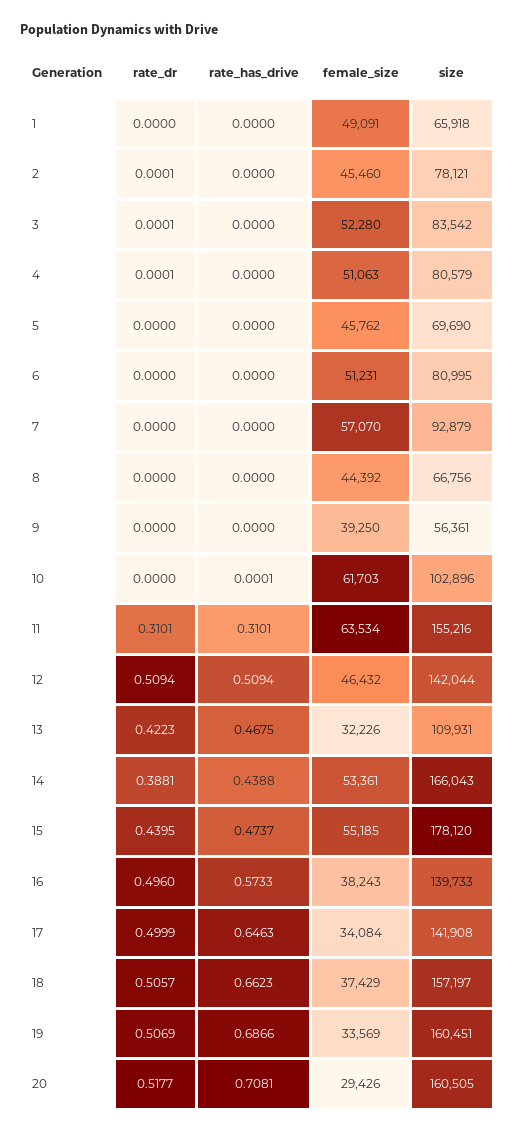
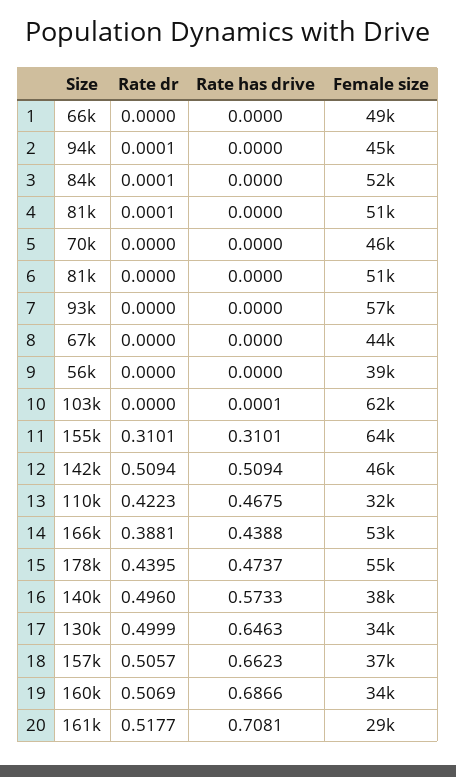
  {
    "rate_dr": {
      "1": 0,
      "2": 0.0001,
      "3": 0.0001,
      "4": 0.0001,
      "5": 0,
      "6": 0,
      "7": 0,
      "8": 0,
      "9": 0,
      "10": 0,
      "11": 0.3101,
      "12": 0.5094,
      "13": 0.4223,
      "14": 0.3881,
      "15": 0.4395,
      "16": 0.496,
      "17": 0.4999,
      "18": 0.5057,
      "19": 0.5069,
      "20": 0.5177
    },
    "rate_has_drive": {
      "1": 0,
      "2": 0,
      "3": 0,
      "4": 0,
      "5": 0,
      "6": 0,
      "7": 0,
      "8": 0,
      "9": 0,
      "10": 0.0001,
      "11": 0.3101,
      "12": 0.5094,
      "13": 0.4675,
      "14": 0.4388,
      "15": 0.4737,
      "16": 0.5733,
      "17": 0.6463,
      "18": 0.6623,
      "19": 0.6866,
      "20": 0.7081
    },
    "female_size": {
      "1": 49091,
      "2": 45460,
      "3": 52280,
      "4": 51063,
      "5": 45762,
      "6": 51231,
      "7": 57070,
      "8": 44392,
      "9": 39250,
      "10": 61703,
      "11": 63534,
      "12": 46432,
      "13": 32226,
      "14": 53361,
      "15": 55185,
      "16": 38243,
      "17": 34084,
      "18": 37429,
      "19": 33569,
      "20": 29426
    },
    "size": {
      "1": 65918,
-     "2": 78121,
+     "2": 94000,
      "3": 83542,
      "4": 80579,
      "5": 69690,
      "6": 80995,
      "7": 92879,
      "8": 66756,
      "9": 56361,
      "10": 102896,
      "11": 155216,
      "12": 142044,
      "13": 109931,
      "14": 166043,
      "15": 178120,
      "16": 139733,
-     "17": 141908,
+     "17": 130000,
      "18": 157197,
      "19": 160451,
      "20": 160505
    }
  }

